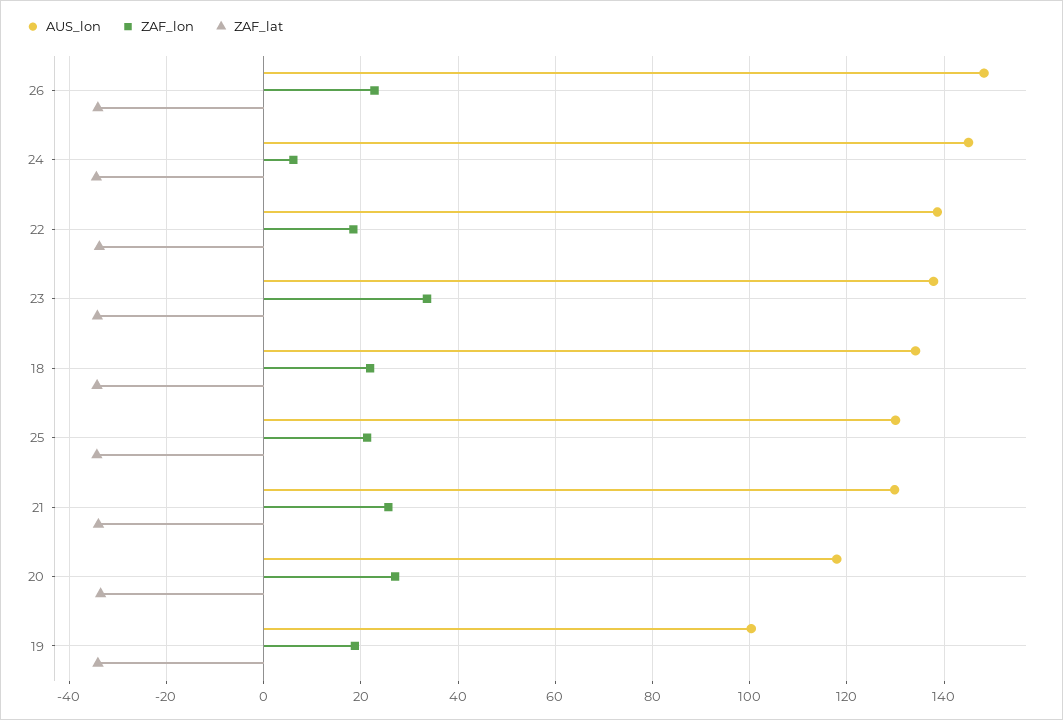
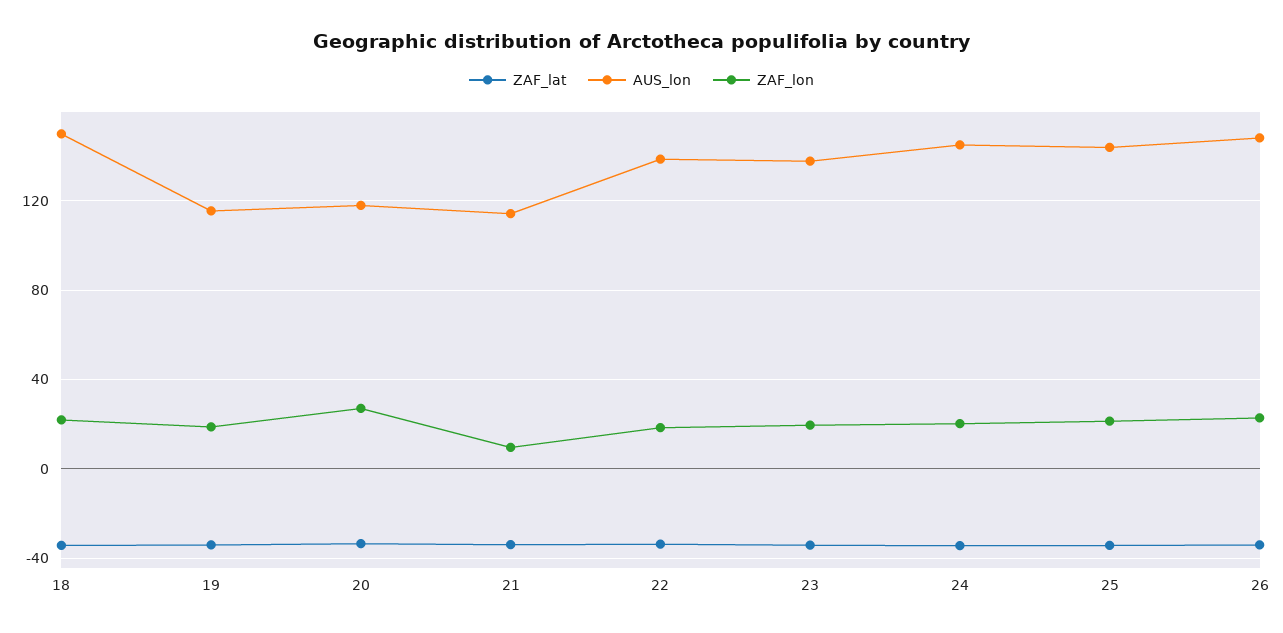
  {
    "AUS_lon": {
      "26": 148,
      "24": 146,
      "22": 138,
      "23": 138,
-     "18": 134,
+     "18": 150,
-     "25": 130,
+     "25": 145,
-     "21": 130,
+     "21": 115,
      "20": 118,
-     "19": 100
+     "19": 115
    },
    "ZAF_lon": {
      "26": 22,
-     "24": 6,
+     "24": 20,
      "22": 18,
-     "23": 34,
+     "23": 20,
      "18": 22,
      "25": 22,
-     "21": 26,
+     "21": 10,
      "20": 28,
      "19": 18
    },
    "ZAF_lat": {
      "26": -34,
      "24": -34,
      "22": -34,
      "23": -34,
      "18": -34,
      "25": -34,
      "21": -34,
      "20": -34,
      "19": -34
    }
  }

